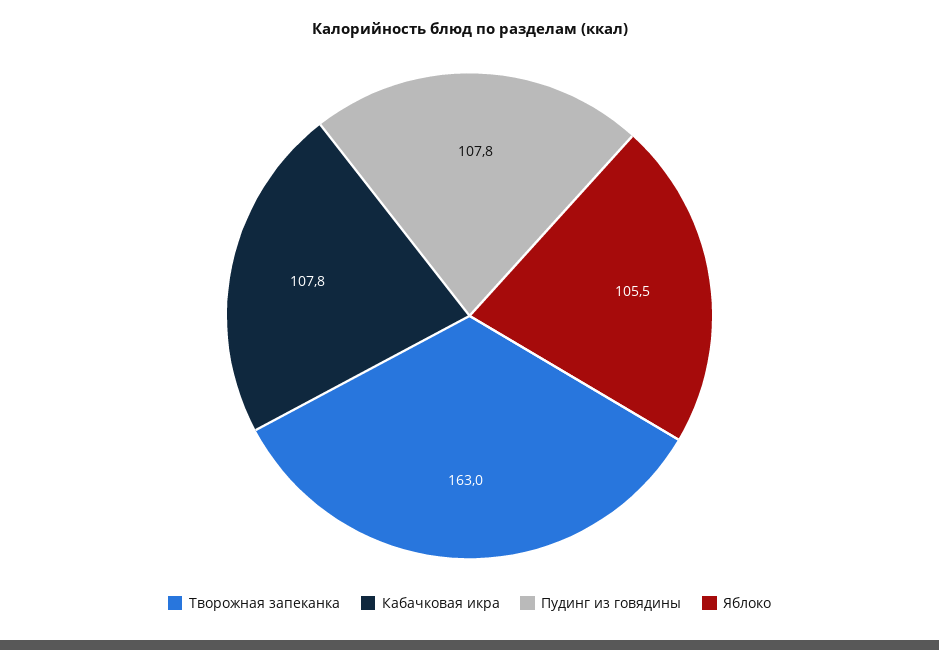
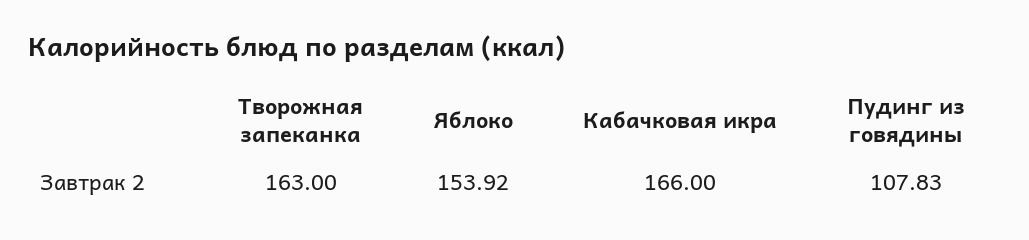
  {
    "Творожная запеканка": 163,
-   "Кабачковая икра": 107.8,
+   "Кабачковая икра": 166,
    "Пудинг из говядины": 107.83,
-   "Яблоко": 105.5
+   "Яблоко": 153.92
  }

